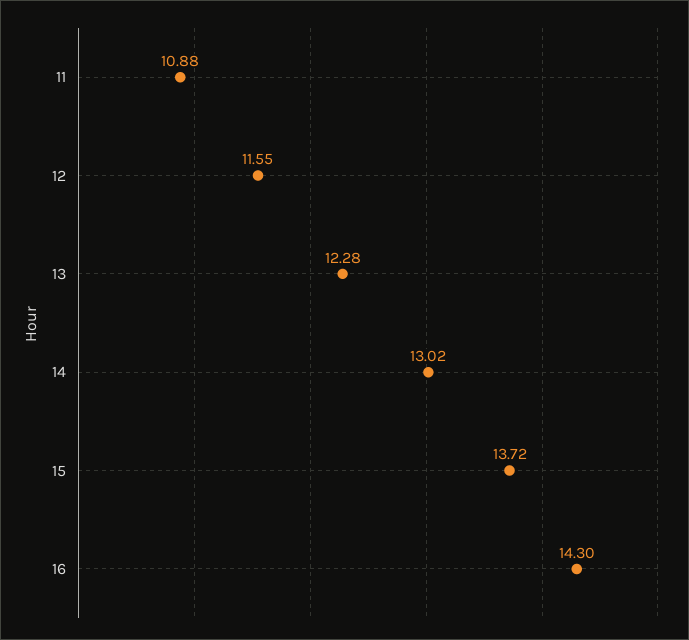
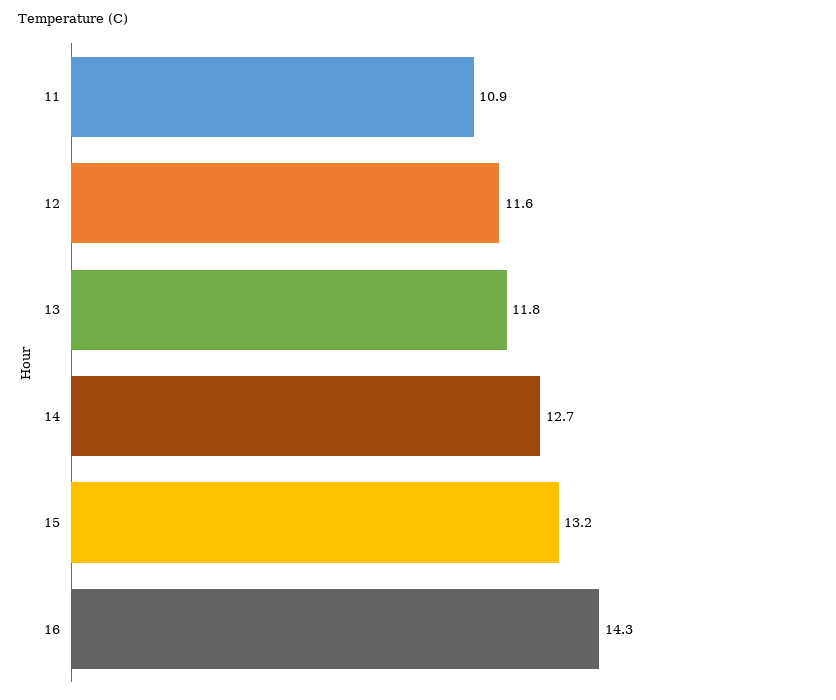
  {
    "11": 10.88,
    "12": 11.55,
-   "13": 12.28,
+   "13": 11.8,
-   "14": 13.02,
+   "14": 12.7,
-   "15": 13.72,
+   "15": 13.2,
    "16": 14.3
  }

